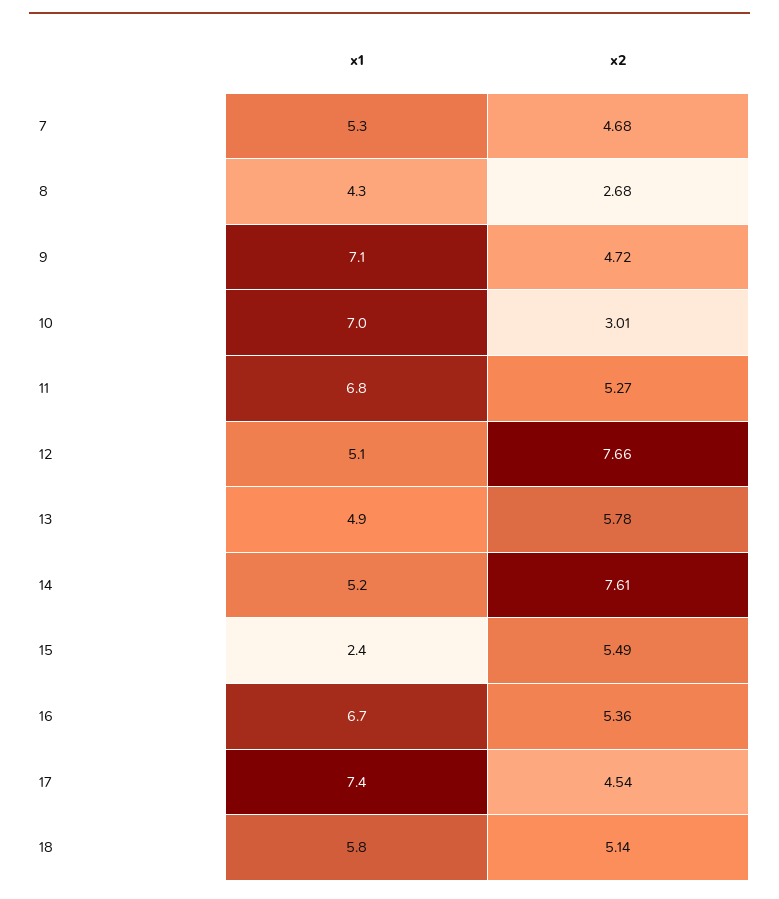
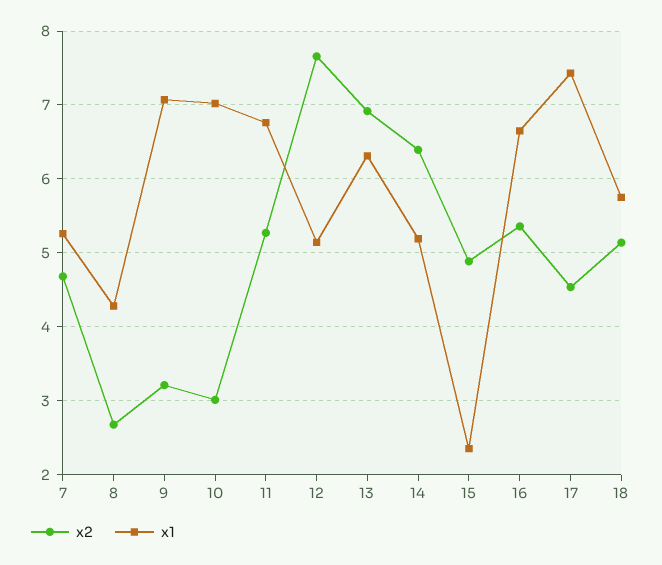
  {
    "x1": {
      "7": 5.3,
      "8": 4.3,
      "9": 7.1,
      "10": 7,
      "11": 6.8,
      "12": 5.1,
-     "13": 4.9,
+     "13": 6.3,
      "14": 5.2,
      "15": 2.4,
      "16": 6.7,
      "17": 7.4,
      "18": 5.8
    },
    "x2": {
      "7": 4.68,
      "8": 2.68,
-     "9": 4.72,
+     "9": 3.2,
      "10": 3.01,
      "11": 5.27,
      "12": 7.66,
-     "13": 5.78,
+     "13": 6.9,
-     "14": 7.61,
+     "14": 6.4,
-     "15": 5.49,
+     "15": 4.9,
      "16": 5.36,
      "17": 4.54,
      "18": 5.14
    }
  }

